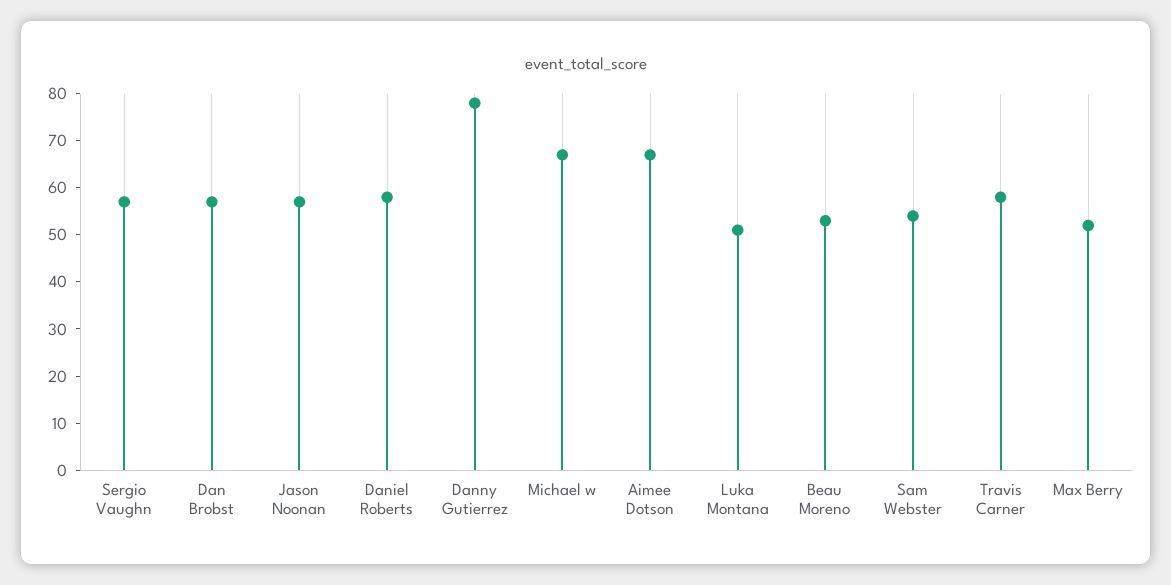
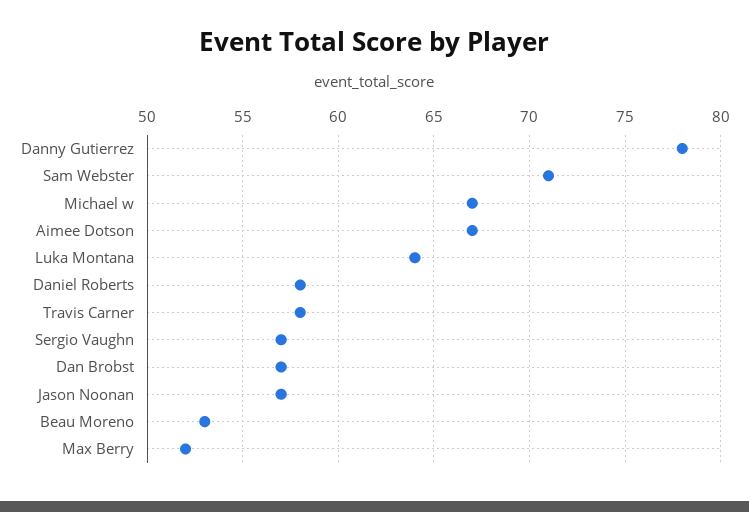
  {
    "Sergio Vaughn": 57,
    "Dan Brobst": 57,
    "Jason Noonan": 57,
    "Daniel Roberts": 58,
    "Danny Gutierrez": 78,
    "Michael w": 67,
    "Aimee Dotson": 67,
-   "Luka Montana": 50,
+   "Luka Montana": 64,
    "Beau Moreno": 53,
-   "Sam Webster": 55,
+   "Sam Webster": 71,
    "Travis Carner": 58,
    "Max Berry": 52
  }

